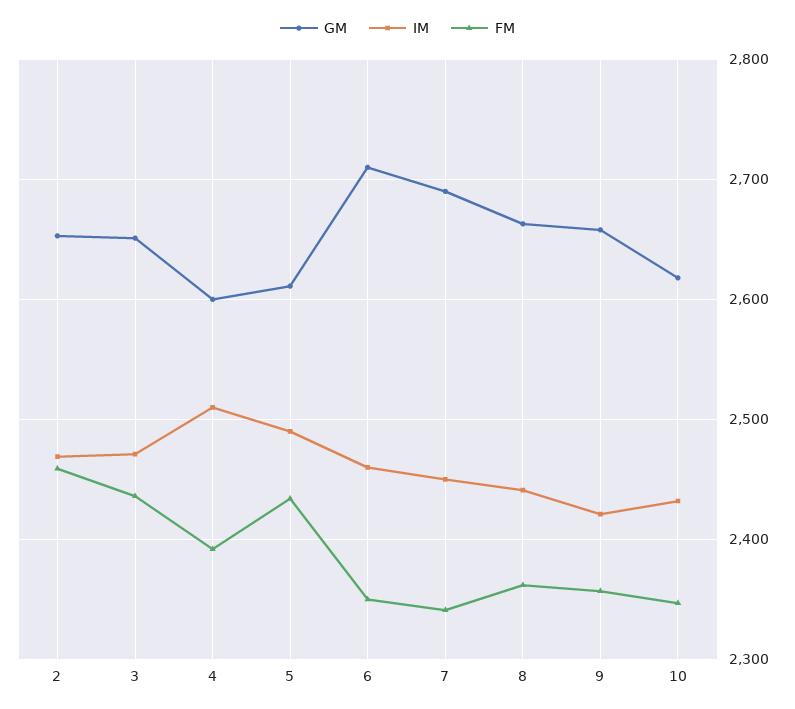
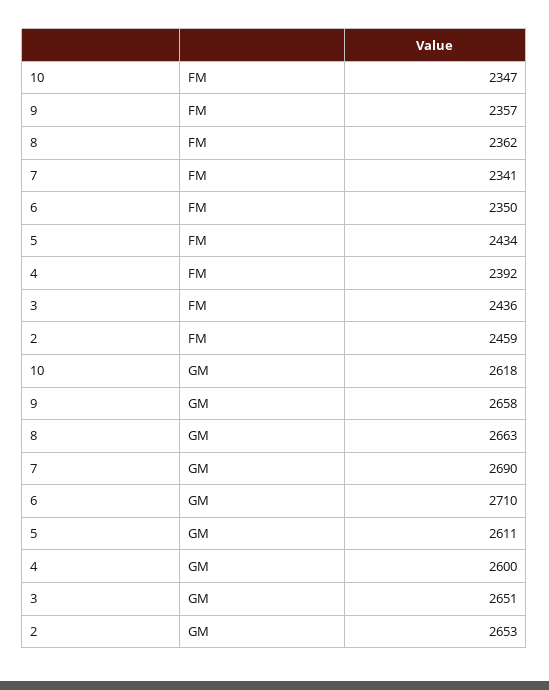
  {
    "GM": {
      "2": 2653,
      "3": 2651,
      "4": 2600,
      "5": 2611,
      "6": 2710,
      "7": 2690,
      "8": 2663,
      "9": 2658,
      "10": 2618
    },
-   "IM": {
-     "2": 2470,
-     "3": 2470,
-     "4": 2510,
-     "5": 2490,
-     "6": 2460,
-     "7": 2450,
-     "8": 2440,
-     "9": 2420,
-     "10": 2430
-   },
    "FM": {
      "2": 2459,
      "3": 2436,
      "4": 2392,
      "5": 2434,
      "6": 2350,
      "7": 2341,
      "8": 2362,
      "9": 2357,
      "10": 2347
    }
  }

